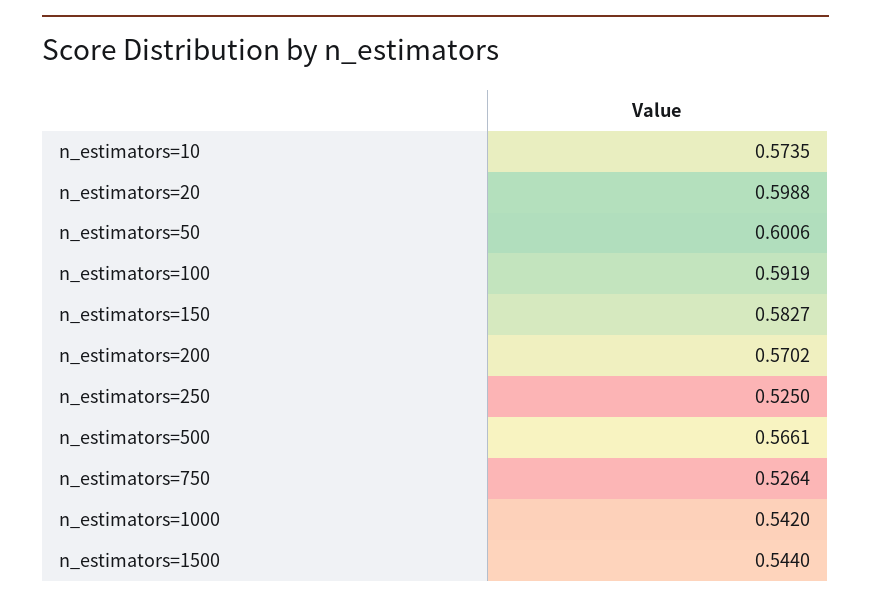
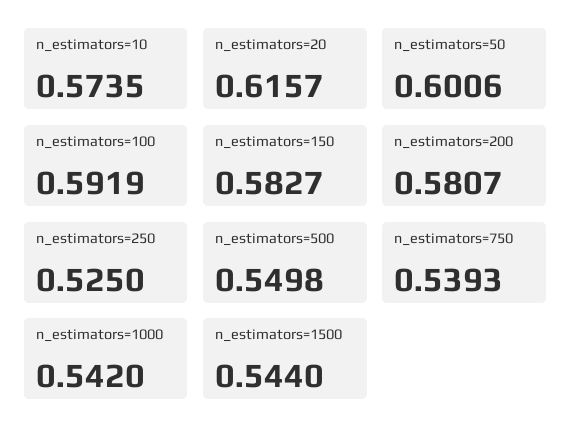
  {
    "n_estimators=10": 0.5735,
-   "n_estimators=20": 0.5988,
+   "n_estimators=20": 0.6157,
    "n_estimators=50": 0.6006,
    "n_estimators=100": 0.5919,
    "n_estimators=150": 0.5827,
-   "n_estimators=200": 0.5702,
+   "n_estimators=200": 0.5807,
    "n_estimators=250": 0.525,
-   "n_estimators=500": 0.5661,
+   "n_estimators=500": 0.5498,
-   "n_estimators=750": 0.5264,
+   "n_estimators=750": 0.5393,
    "n_estimators=1000": 0.542,
    "n_estimators=1500": 0.544
  }

